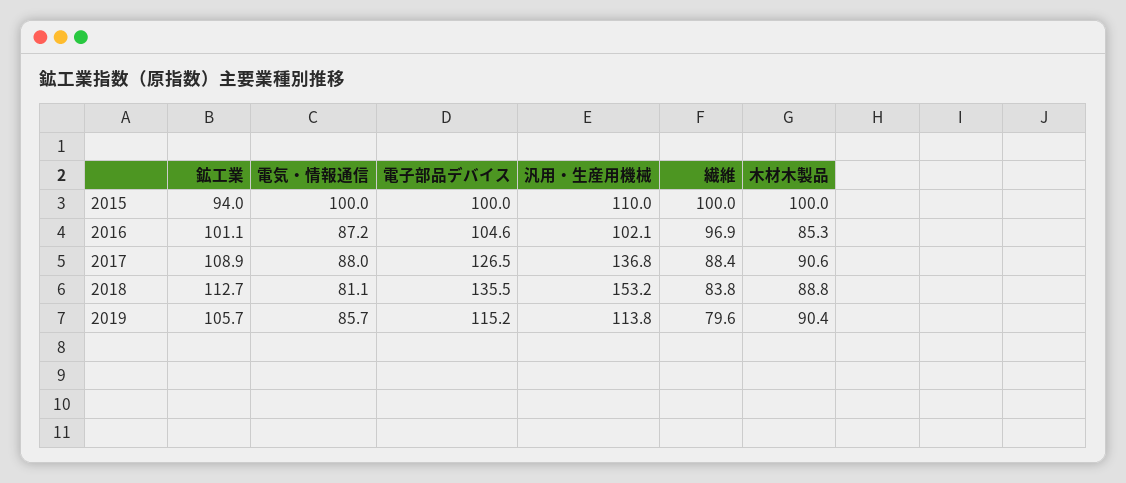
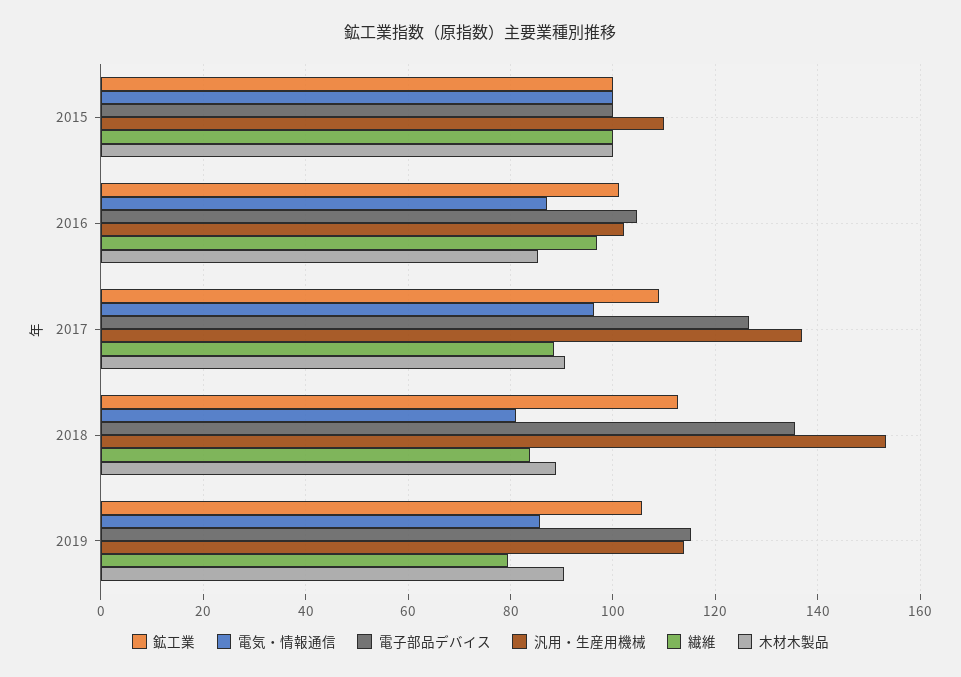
  {
    "鉱工業": {
-     "2015": 94,
+     "2015": 100,
      "2016": 101.1,
      "2017": 108.9,
      "2018": 112.7,
      "2019": 105.7
    },
    "電気・情報通信": {
      "2015": 100,
      "2016": 87.2,
-     "2017": 88,
+     "2017": 96,
      "2018": 81.1,
      "2019": 85.7
    },
    "電子部品デバイス": {
      "2015": 100,
      "2016": 104.6,
      "2017": 126.5,
      "2018": 135.5,
      "2019": 115.2
    },
    "汎用・生産用機械": {
      "2015": 110,
      "2016": 102.1,
      "2017": 136.8,
      "2018": 153.2,
      "2019": 113.8
    },
    "繊維": {
      "2015": 100,
      "2016": 96.9,
      "2017": 88.4,
      "2018": 83.8,
      "2019": 79.6
    },
    "木材木製品": {
      "2015": 100,
      "2016": 85.3,
      "2017": 90.6,
      "2018": 88.8,
      "2019": 90.4
    }
  }

